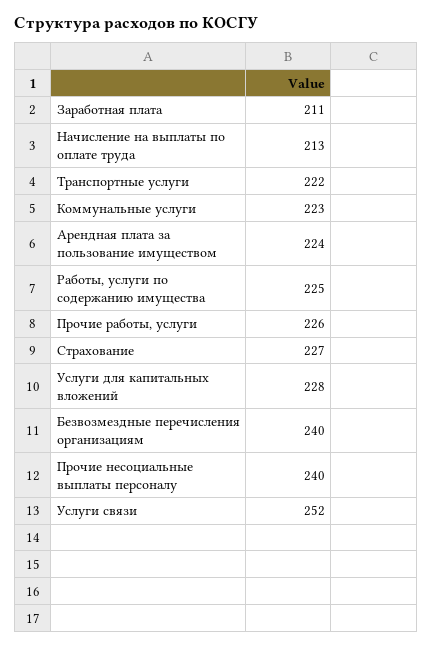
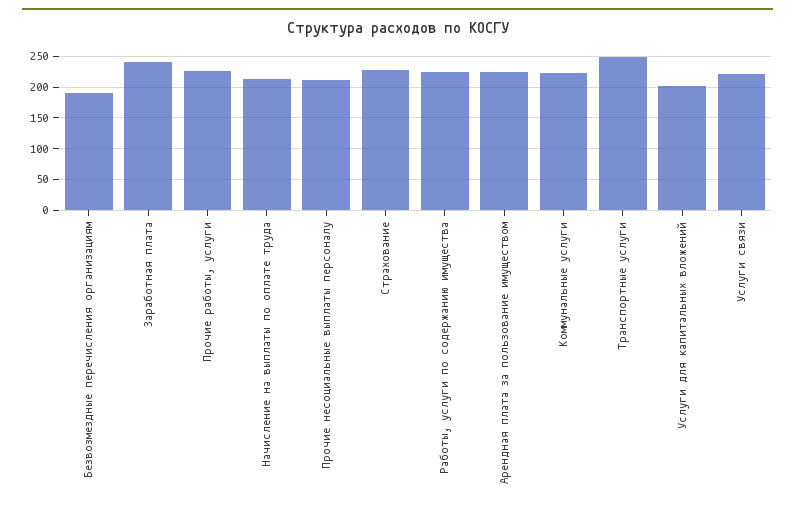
  {
-   "Заработная плата": 211,
+   "Заработная плата": 240,
    "Начисление на выплаты по оплате труда": 213,
-   "Транспортные услуги": 222,
+   "Транспортные услуги": 250,
    "Коммунальные услуги": 223,
    "Арендная плата за пользование имуществом": 224,
    "Работы, услуги по содержанию имущества": 225,
    "Прочие работы, услуги": 226,
    "Страхование": 227,
-   "Услуги для капитальных вложений": 228,
+   "Услуги для капитальных вложений": 200,
-   "Безвозмездные перечисления организациям": 240,
+   "Безвозмездные перечисления организациям": 190,
-   "Прочие несоциальные выплаты персоналу": 240,
+   "Прочие несоциальные выплаты персоналу": 210,
-   "Услуги связи": 252
+   "Услуги связи": 220
  }

